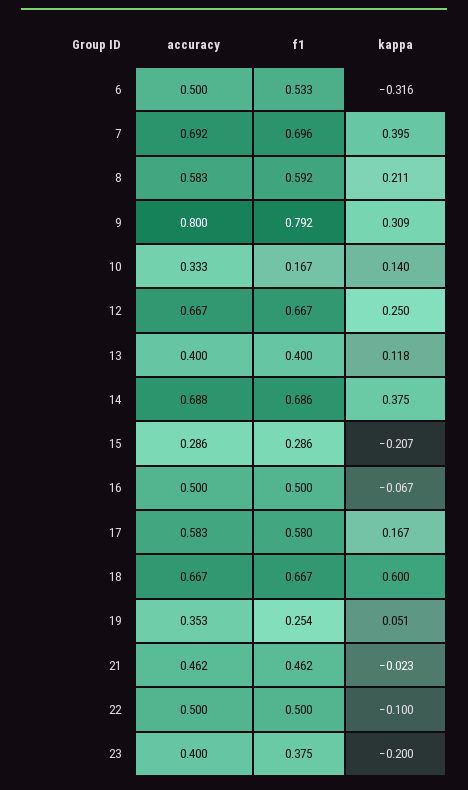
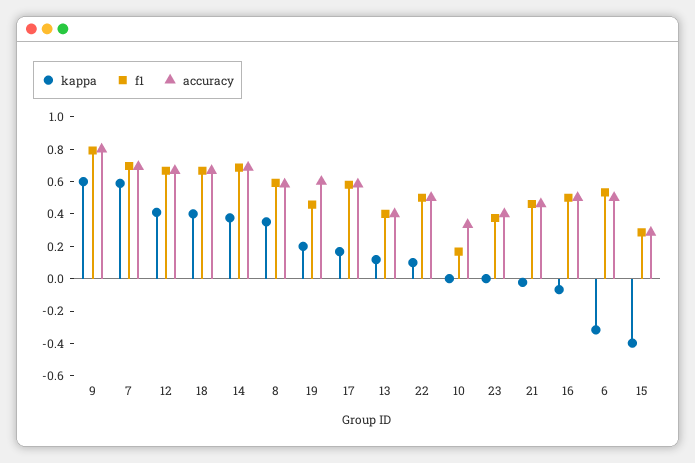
  {
    "accuracy": {
      "6": 0.5,
      "7": 0.692,
      "8": 0.583,
      "9": 0.8,
      "10": 0.333,
      "12": 0.667,
      "13": 0.4,
      "14": 0.688,
      "15": 0.286,
      "16": 0.5,
      "17": 0.583,
      "18": 0.667,
-     "19": 0.353,
+     "19": 0.6,
      "21": 0.462,
      "22": 0.5,
      "23": 0.4
    },
    "f1": {
      "6": 0.533,
      "7": 0.696,
      "8": 0.592,
      "9": 0.792,
      "10": 0.167,
      "12": 0.667,
      "13": 0.4,
      "14": 0.686,
      "15": 0.286,
      "16": 0.5,
      "17": 0.58,
      "18": 0.667,
-     "19": 0.254,
+     "19": 0.45,
      "21": 0.462,
      "22": 0.5,
      "23": 0.375
    },
    "kappa": {
      "6": -0.316,
-     "7": 0.395,
+     "7": 0.6,
-     "8": 0.211,
+     "8": 0.35,
-     "9": 0.309,
+     "9": 0.6,
-     "10": 0.14,
+     "10": 0,
-     "12": 0.25,
+     "12": 0.4,
      "13": 0.118,
      "14": 0.375,
-     "15": -0.207,
+     "15": -0.4,
      "16": -0.067,
      "17": 0.167,
-     "18": 0.6,
+     "18": 0.4,
-     "19": 0.051,
+     "19": 0.2,
      "21": -0.023,
-     "22": -0.1,
+     "22": 0.1,
-     "23": -0.2
+     "23": 0
    }
  }

